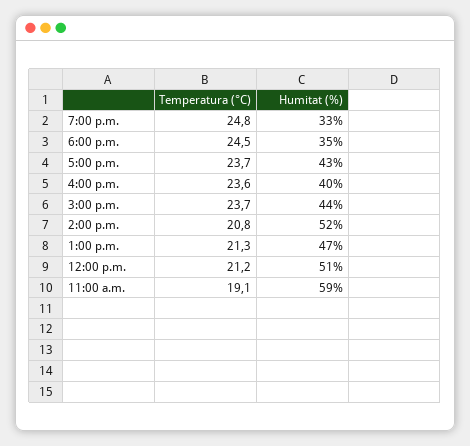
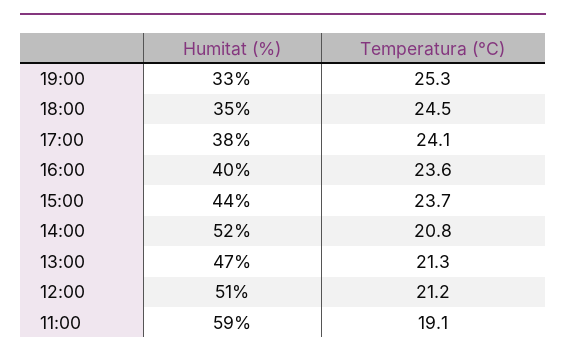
  {
    "Temperatura (°C)": {
-     "7:00 p.m.": 24.8,
+     "7:00 p.m.": 25.3,
      "6:00 p.m.": 24.5,
-     "5:00 p.m.": 23.7,
+     "5:00 p.m.": 24.1,
      "4:00 p.m.": 23.6,
      "3:00 p.m.": 23.7,
      "2:00 p.m.": 20.8,
      "1:00 p.m.": 21.3,
      "12:00 p.m.": 21.2,
      "11:00 a.m.": 19.1
    },
    "Humitat (%)": {
      "7:00 p.m.": 33,
      "6:00 p.m.": 35,
-     "5:00 p.m.": 43,
+     "5:00 p.m.": 38,
      "4:00 p.m.": 40,
      "3:00 p.m.": 44,
      "2:00 p.m.": 52,
      "1:00 p.m.": 47,
      "12:00 p.m.": 51,
      "11:00 a.m.": 59
    }
  }

